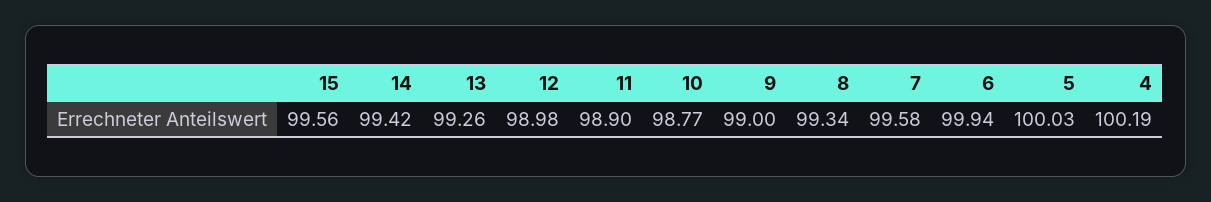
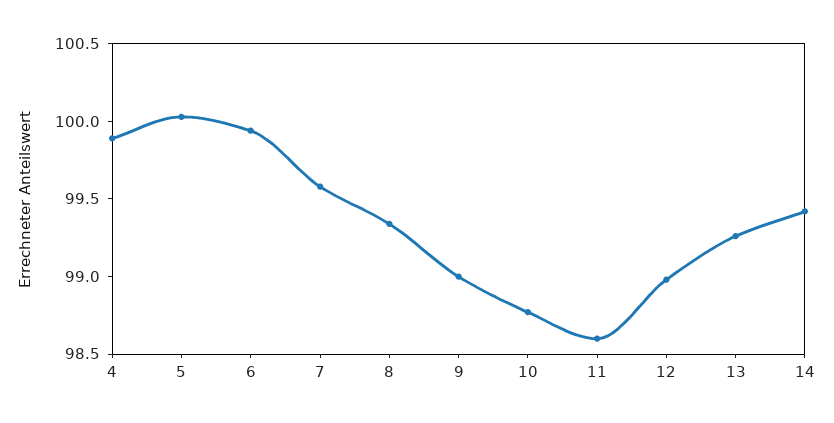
  {
-   "15": 99.56,
    "14": 99.42,
    "13": 99.26,
    "12": 98.98,
-   "11": 98.9,
+   "11": 98.6,
    "10": 98.77,
    "9": 99,
    "8": 99.34,
    "7": 99.58,
    "6": 99.94,
    "5": 100.03,
-   "4": 100.19
+   "4": 99.9
  }

